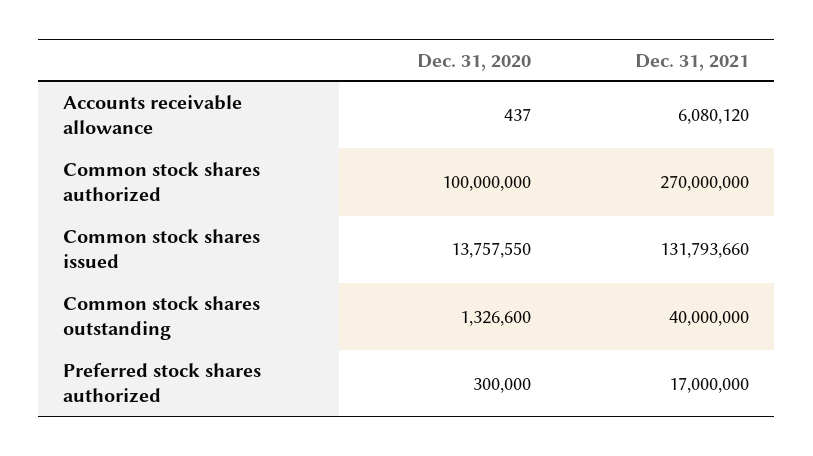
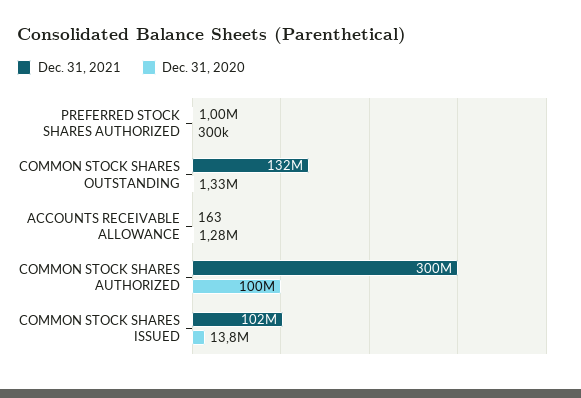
  {
    "Dec. 31, 2020": {
-     "Accounts receivable allowance": 437,
+     "Accounts receivable allowance": 1280000,
      "Common stock shares authorized": 100000000,
      "Common stock shares issued": 13757550,
      "Common stock shares outstanding": 1326600,
      "Preferred stock shares authorized": 300000
    },
    "Dec. 31, 2021": {
-     "Accounts receivable allowance": 6080120,
+     "Accounts receivable allowance": 163,
-     "Common stock shares authorized": 270000000,
+     "Common stock shares authorized": 300000000,
-     "Common stock shares issued": 131793660,
+     "Common stock shares issued": 102000000,
-     "Common stock shares outstanding": 40000000,
+     "Common stock shares outstanding": 132000000,
-     "Preferred stock shares authorized": 17000000
+     "Preferred stock shares authorized": 1000000
    }
  }

